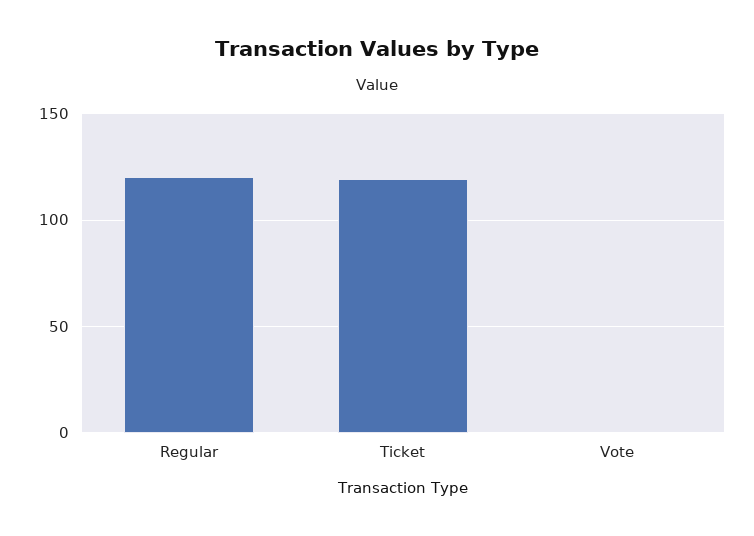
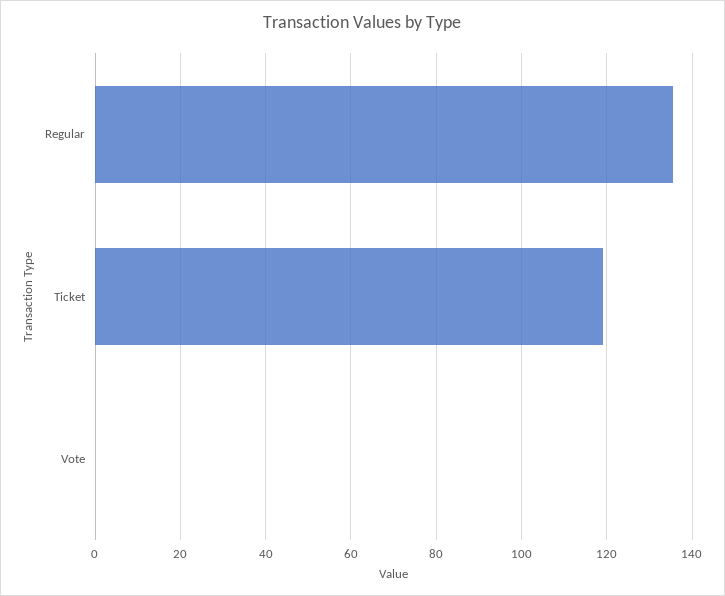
  {
-   "Regular": 120,
+   "Regular": 136,
    "Ticket": 120,
    "Vote": 0
  }

